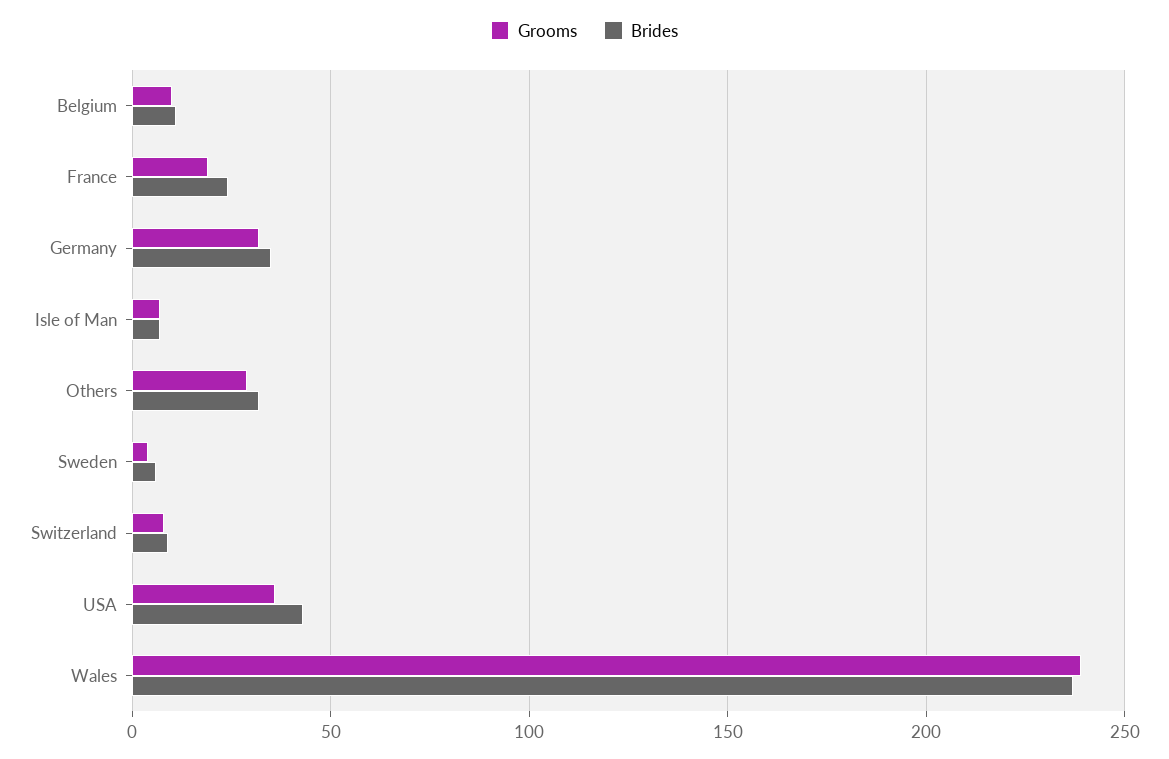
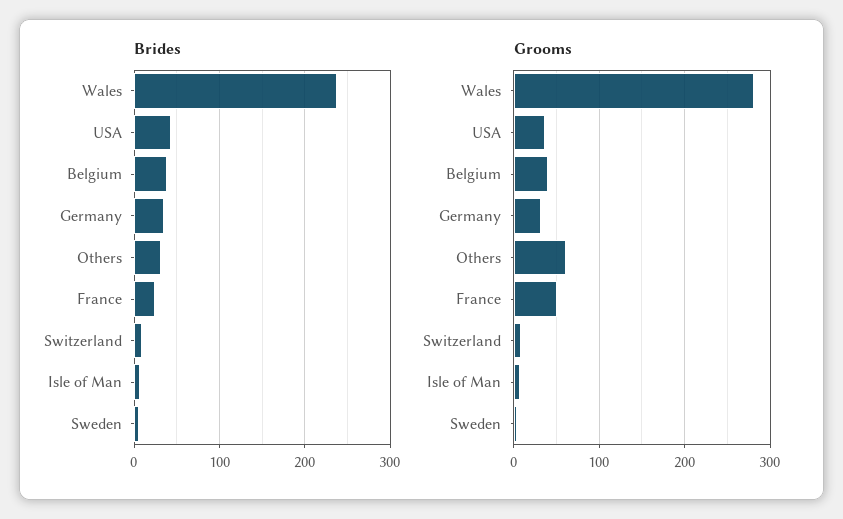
  {
    "Grooms": {
-     "Belgium": 10,
+     "Belgium": 40,
-     "France": 20,
+     "France": 50,
      "Germany": 30,
      "Isle of Man": 5,
-     "Others": 30,
+     "Others": 60,
      "Sweden": 5,
      "Switzerland": 10,
      "USA": 35,
-     "Wales": 240
+     "Wales": 280
    },
    "Brides": {
-     "Belgium": 10,
+     "Belgium": 40,
      "France": 25,
      "Germany": 35,
      "Isle of Man": 5,
      "Others": 30,
      "Sweden": 5,
      "Switzerland": 10,
      "USA": 45,
      "Wales": 235
    }
  }

